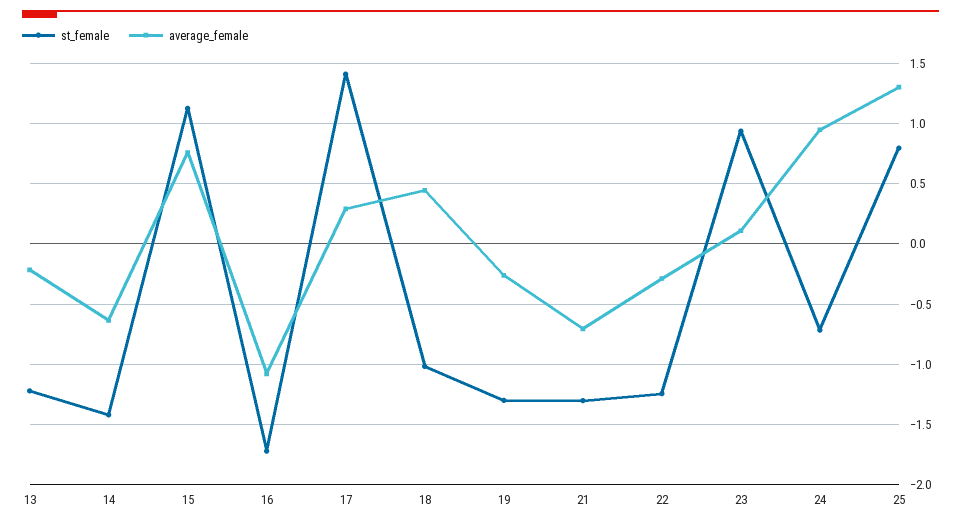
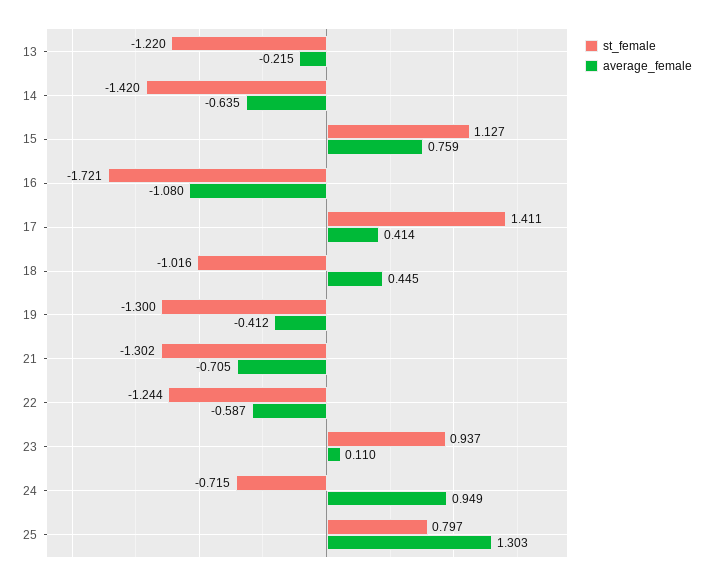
  {
    "st_female": {
      "13": -1.22,
      "14": -1.42,
      "15": 1.127,
      "16": -1.721,
      "17": 1.411,
      "18": -1.016,
      "19": -1.3,
      "21": -1.302,
      "22": -1.244,
      "23": 0.937,
      "24": -0.715,
      "25": 0.797
    },
    "average_female": {
      "13": -0.215,
      "14": -0.635,
      "15": 0.759,
      "16": -1.08,
-     "17": 0.3,
+     "17": 0.414,
      "18": 0.445,
-     "19": -0.25,
+     "19": -0.412,
      "21": -0.705,
-     "22": -0.3,
+     "22": -0.587,
      "23": 0.11,
      "24": 0.949,
      "25": 1.303
    }
  }

